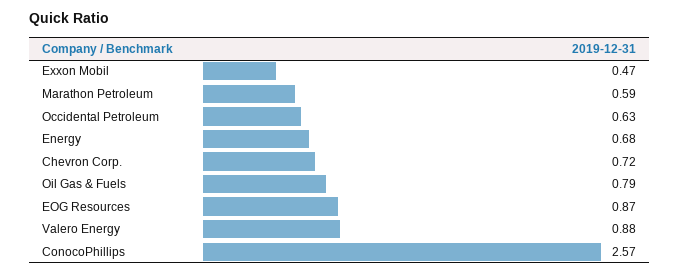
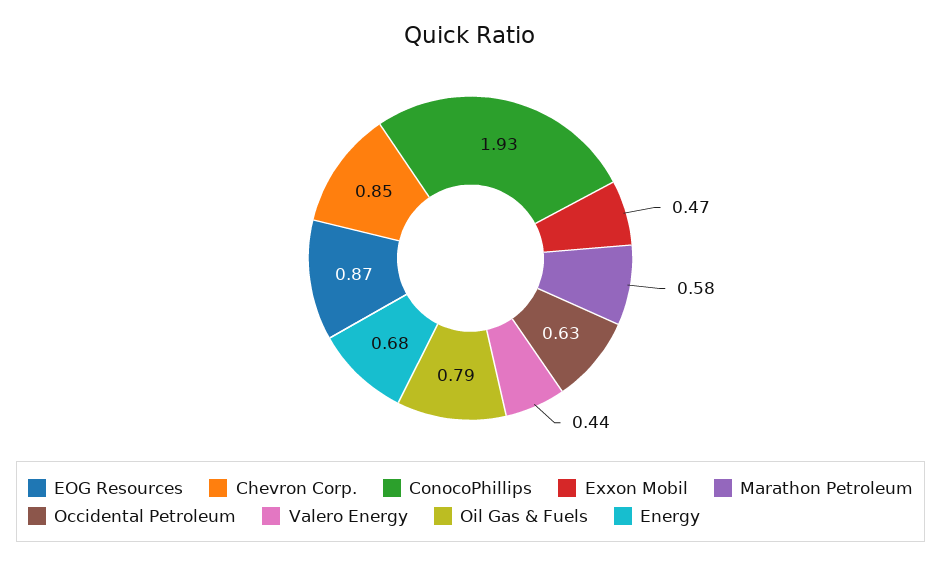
  {
    "Exxon Mobil": 0.47,
-   "Marathon Petroleum": 0.59,
+   "Marathon Petroleum": 0.58,
    "Occidental Petroleum": 0.63,
    "Energy": 0.68,
-   "Chevron Corp.": 0.72,
+   "Chevron Corp.": 0.85,
    "Oil Gas & Fuels": 0.79,
    "EOG Resources": 0.87,
-   "Valero Energy": 0.88,
+   "Valero Energy": 0.44,
-   "ConocoPhillips": 2.57
+   "ConocoPhillips": 1.93
  }

